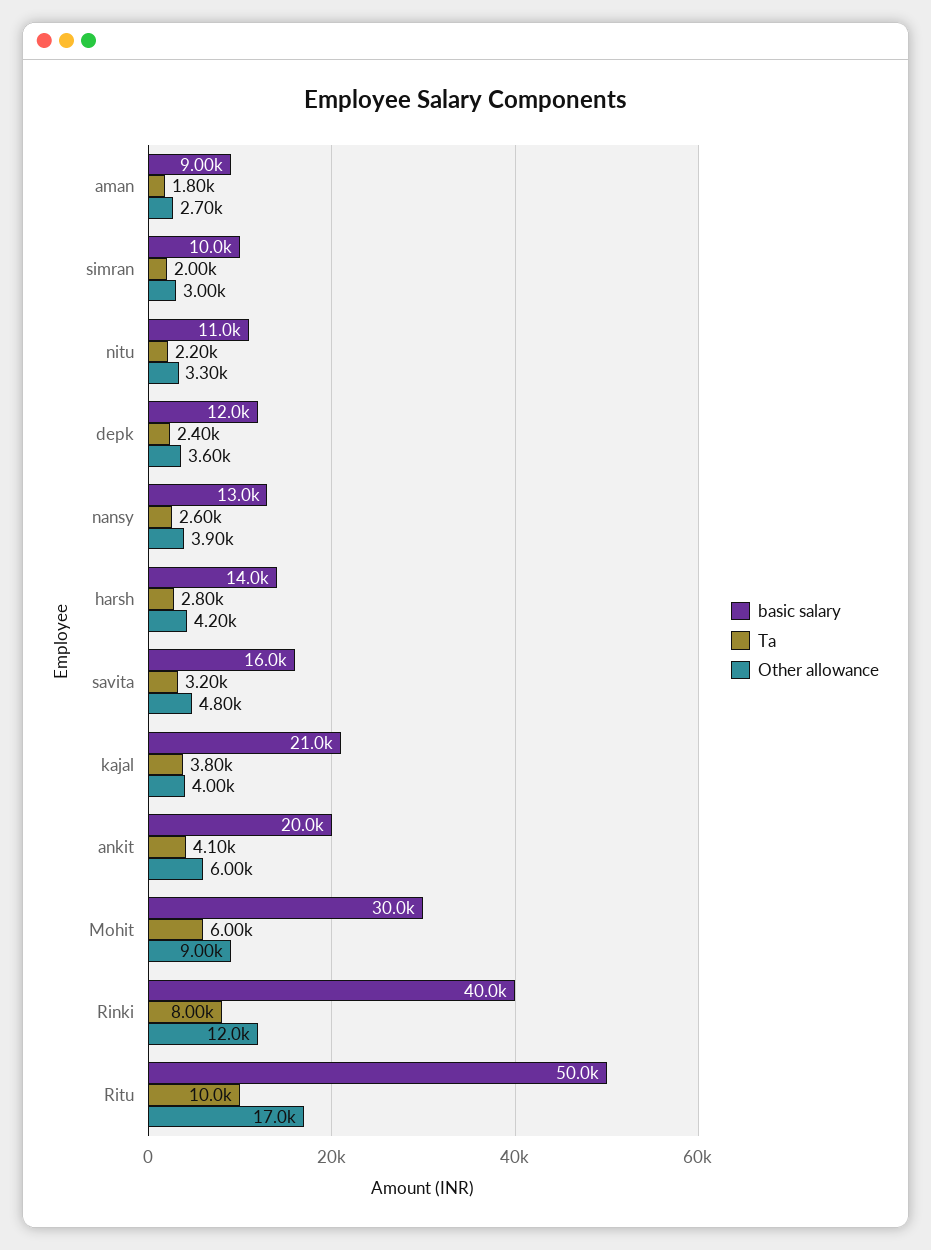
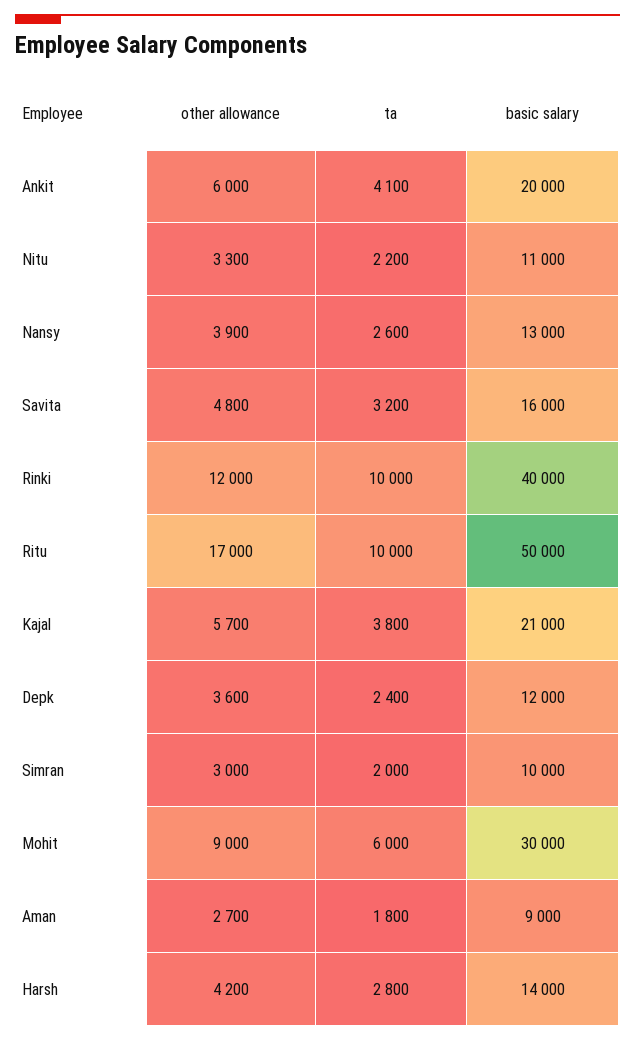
  {
    "basic salary": {
      "aman": 9000,
      "simran": 10000,
      "nitu": 11000,
      "depk": 12000,
      "nansy": 13000,
      "harsh": 14000,
      "savita": 16000,
      "kajal": 21000,
      "ankit": 20000,
      "Mohit": 30000,
      "Rinki": 40000,
      "Ritu": 50000
    },
    "Ta": {
      "aman": 1800,
      "simran": 2000,
      "nitu": 2200,
      "depk": 2400,
      "nansy": 2600,
      "harsh": 2800,
      "savita": 3200,
      "kajal": 3800,
      "ankit": 4100,
      "Mohit": 6000,
-     "Rinki": 8000,
+     "Rinki": 10000,
      "Ritu": 10000
    },
    "Other allowance": {
      "aman": 2700,
      "simran": 3000,
      "nitu": 3300,
      "depk": 3600,
      "nansy": 3900,
      "harsh": 4200,
      "savita": 4800,
-     "kajal": 4000,
+     "kajal": 5700,
      "ankit": 6000,
      "Mohit": 9000,
      "Rinki": 12000,
      "Ritu": 17000
    }
  }

